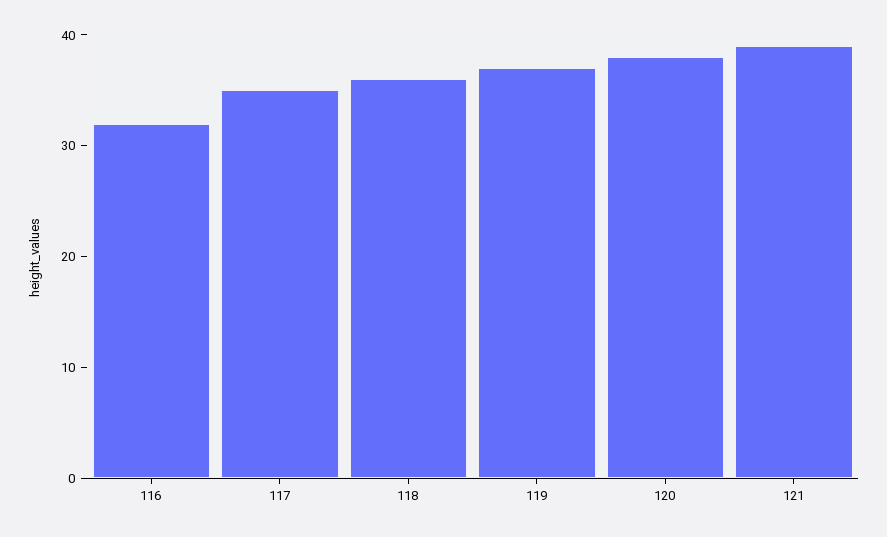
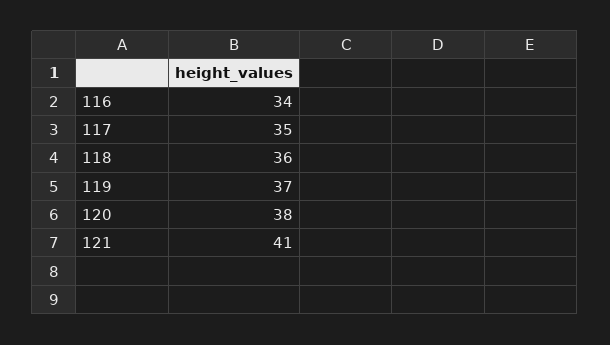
  {
-   "116": 32,
+   "116": 34,
    "117": 35,
    "118": 36,
    "119": 37,
    "120": 38,
-   "121": 39
+   "121": 41
  }

